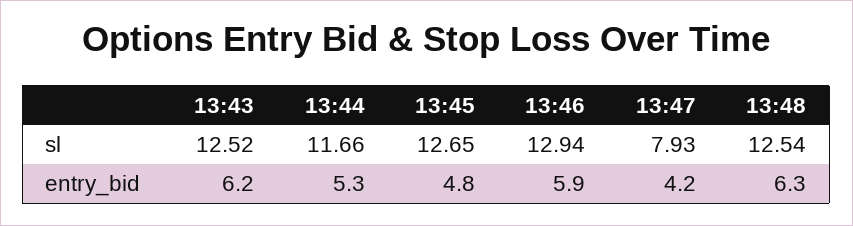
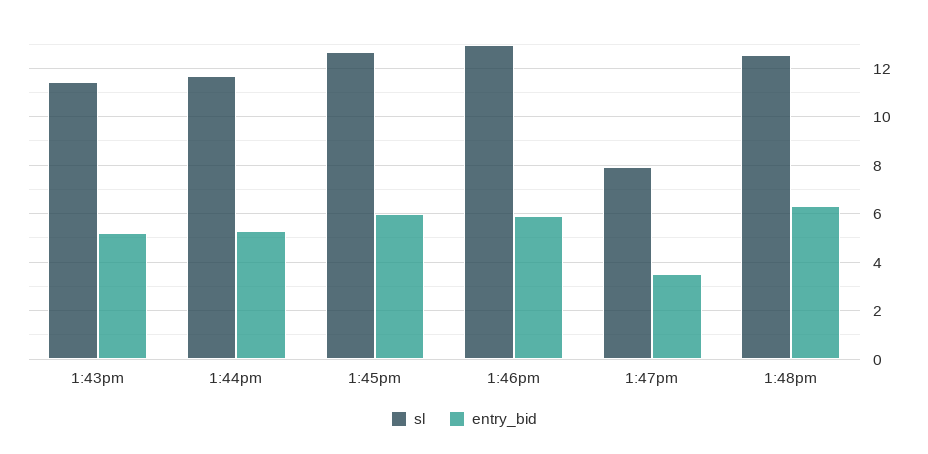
  {
    "sl": {
-     "13:43": 12.52,
+     "13:43": 11.5,
      "13:44": 11.66,
      "13:45": 12.65,
      "13:46": 12.94,
      "13:47": 7.93,
      "13:48": 12.54
    },
    "entry_bid": {
-     "13:43": 6.2,
+     "13:43": 5.25,
      "13:44": 5.3,
-     "13:45": 4.8,
+     "13:45": 6,
      "13:46": 5.9,
-     "13:47": 4.2,
+     "13:47": 3.5,
      "13:48": 6.3
    }
  }

